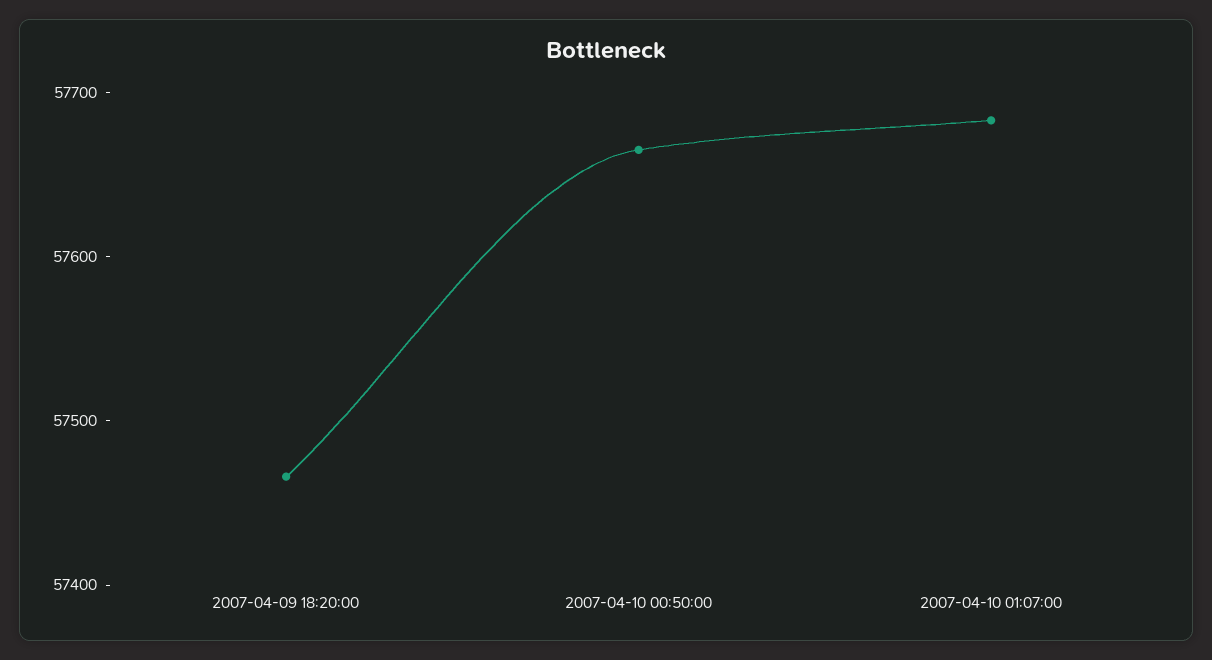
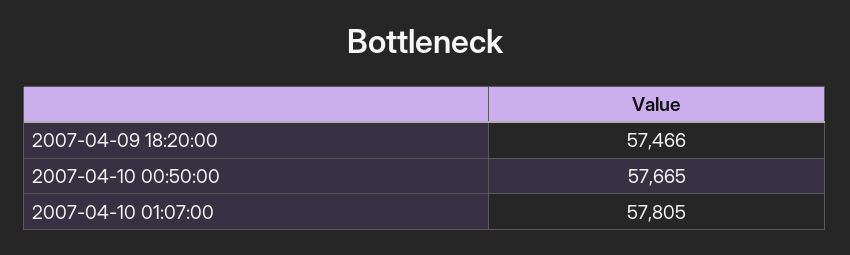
  {
    "2007-04-09 18:20:00": 57466,
    "2007-04-10 00:50:00": 57665,
-   "2007-04-10 01:07:00": 57680
+   "2007-04-10 01:07:00": 57805
  }

